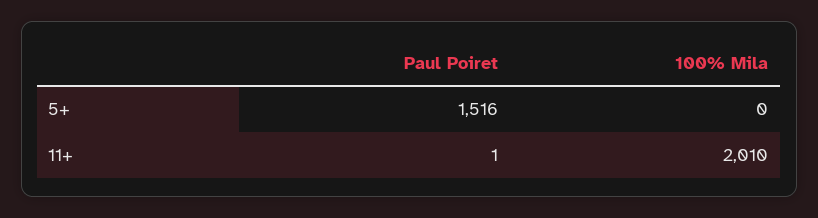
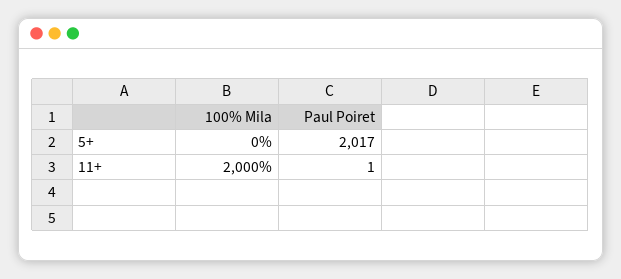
  {
    "Paul Poiret": {
-     "5+": 1516,
+     "5+": 2017,
      "11+": 1
    },
    "100% Mila": {
      "5+": 0,
-     "11+": 2010
+     "11+": 2000
    }
  }

